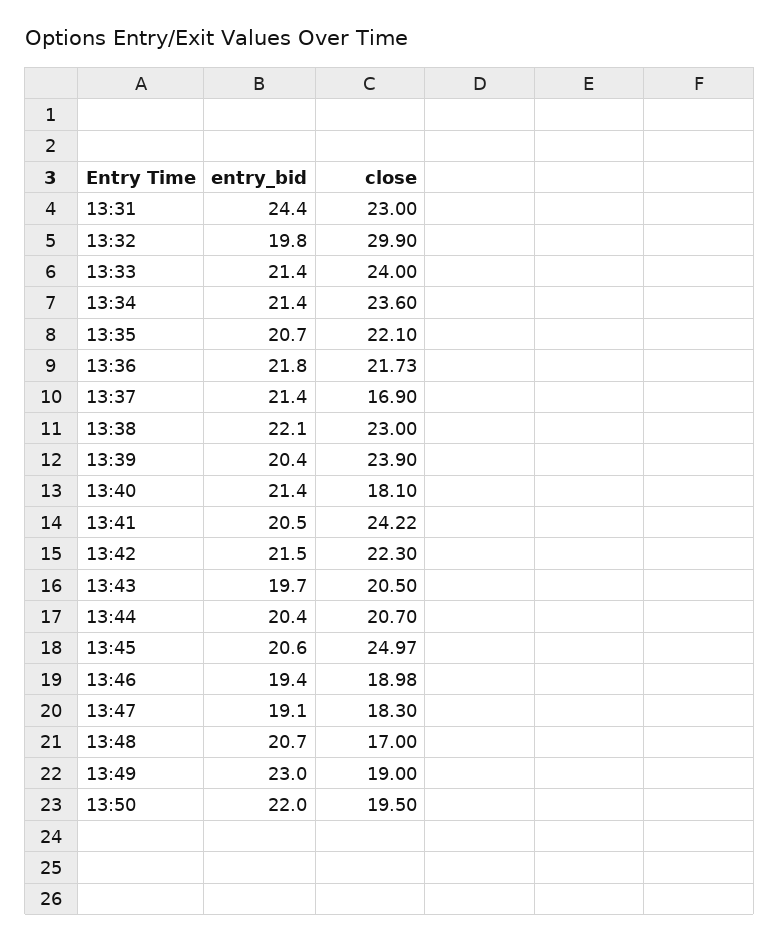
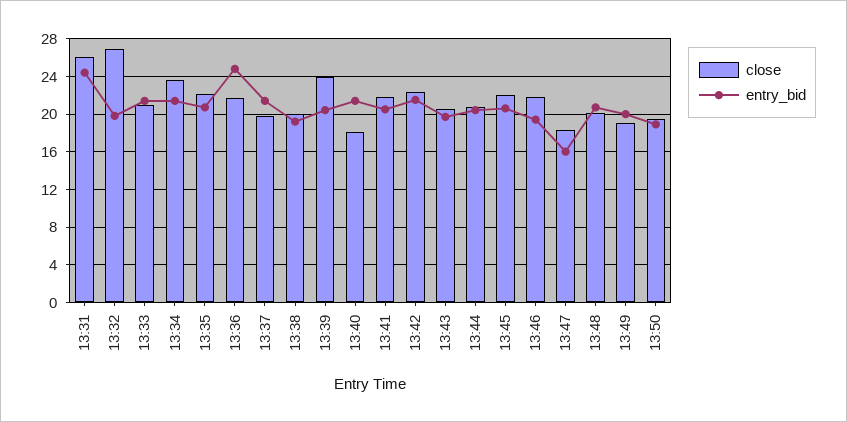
  {
    "entry_bid": {
      "13:31": 24.4,
      "13:32": 19.8,
      "13:33": 21.4,
      "13:34": 21.4,
      "13:35": 20.7,
-     "13:36": 21.8,
+     "13:36": 25,
      "13:37": 21.4,
-     "13:38": 22.1,
+     "13:38": 19,
      "13:39": 20.4,
      "13:40": 21.4,
      "13:41": 20.5,
      "13:42": 21.5,
      "13:43": 19.7,
      "13:44": 20.4,
      "13:45": 20.6,
      "13:46": 19.4,
-     "13:47": 19.1,
+     "13:47": 16,
      "13:48": 20.7,
-     "13:49": 23,
+     "13:49": 20,
-     "13:50": 22
+     "13:50": 19
    },
    "close": {
-     "13:31": 23,
+     "13:31": 26,
-     "13:32": 29.9,
+     "13:32": 27,
-     "13:33": 24,
+     "13:33": 21,
      "13:34": 23.6,
      "13:35": 22.1,
      "13:36": 21.73,
-     "13:37": 16.9,
+     "13:37": 20,
-     "13:38": 23,
+     "13:38": 20,
      "13:39": 23.9,
      "13:40": 18.1,
-     "13:41": 24.22,
+     "13:41": 22,
      "13:42": 22.3,
      "13:43": 20.5,
      "13:44": 20.7,
-     "13:45": 24.97,
+     "13:45": 22,
-     "13:46": 18.98,
+     "13:46": 22,
      "13:47": 18.3,
-     "13:48": 17,
+     "13:48": 20,
      "13:49": 19,
      "13:50": 19.5
    }
  }

